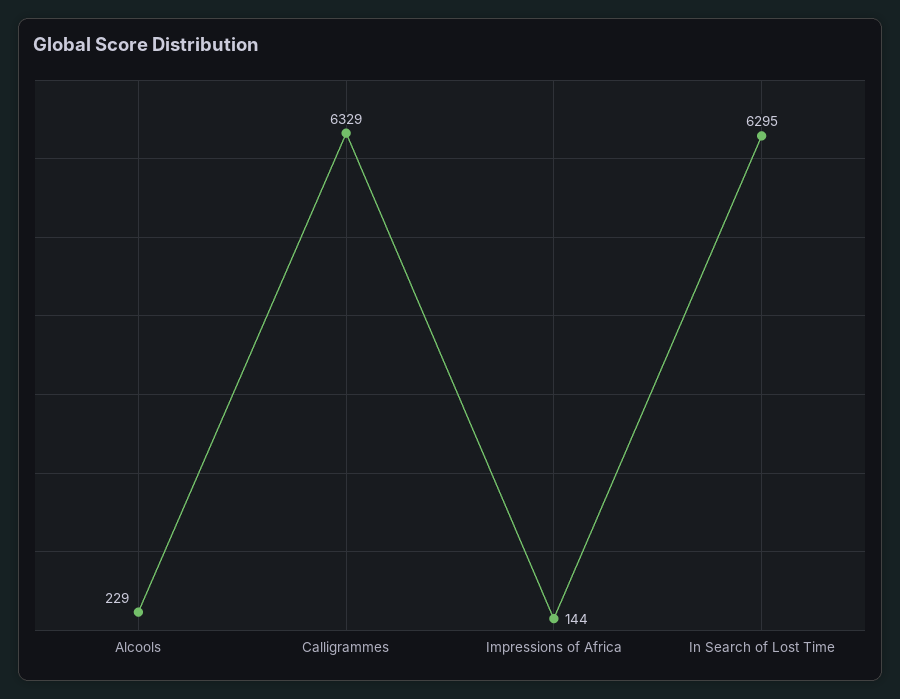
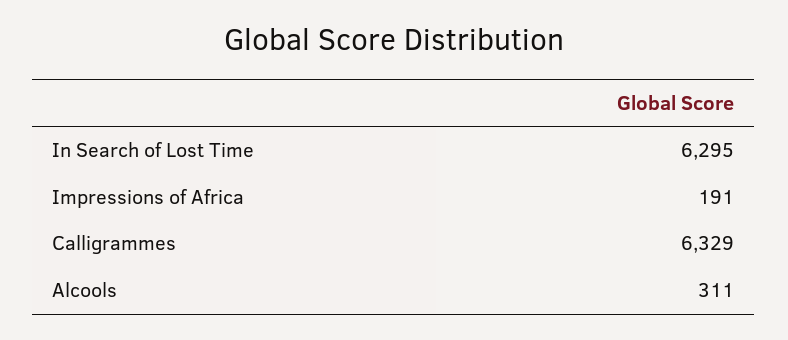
  {
-   "Alcools": 229,
+   "Alcools": 311,
    "Calligrammes": 6329,
-   "Impressions of Africa": 144,
+   "Impressions of Africa": 191,
    "In Search of Lost Time": 6295
  }

